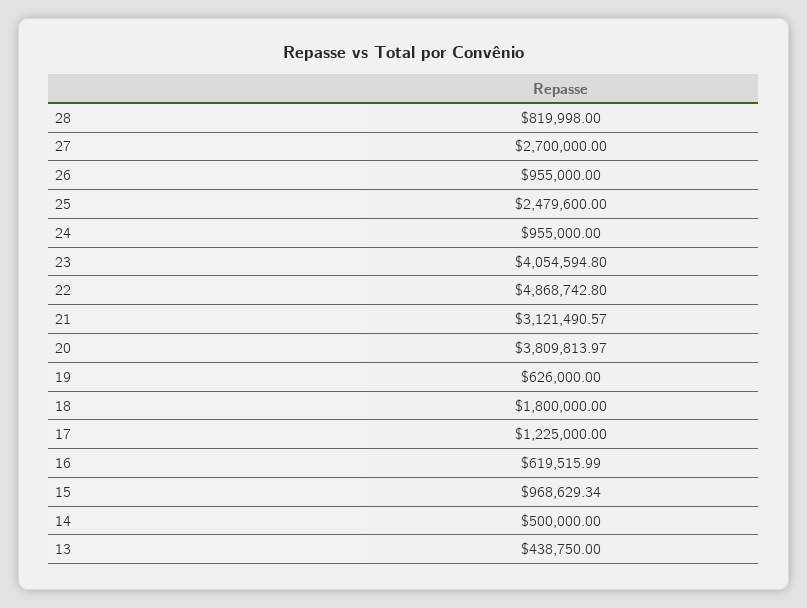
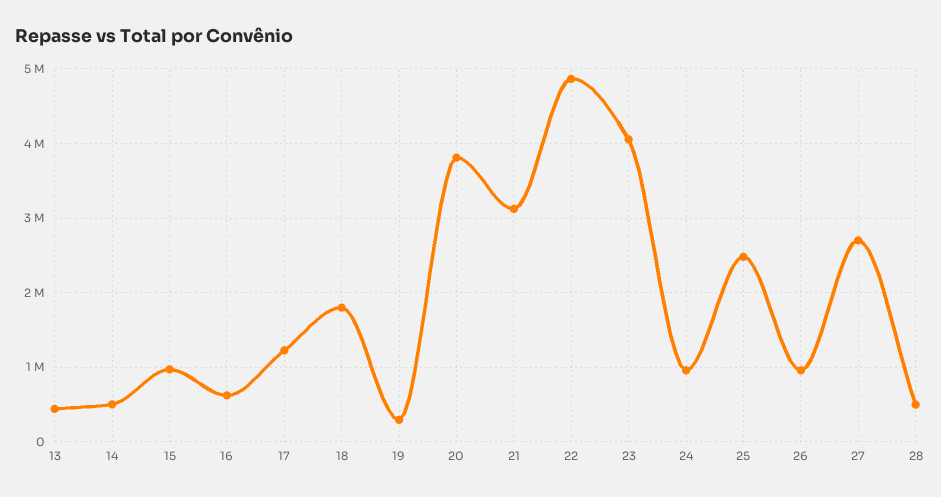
  {
-   "28": 819998,
+   "28": 500000,
    "27": 2700000,
    "26": 955000,
    "25": 2479600,
    "24": 955000,
    "23": 4054594.8,
    "22": 4868742.8,
    "21": 3121490.57,
    "20": 3809813.97,
-   "19": 626000,
+   "19": 300000,
    "18": 1800000,
    "17": 1225000,
    "16": 619515.99,
    "15": 968629.34,
    "14": 500000,
    "13": 438750
  }

